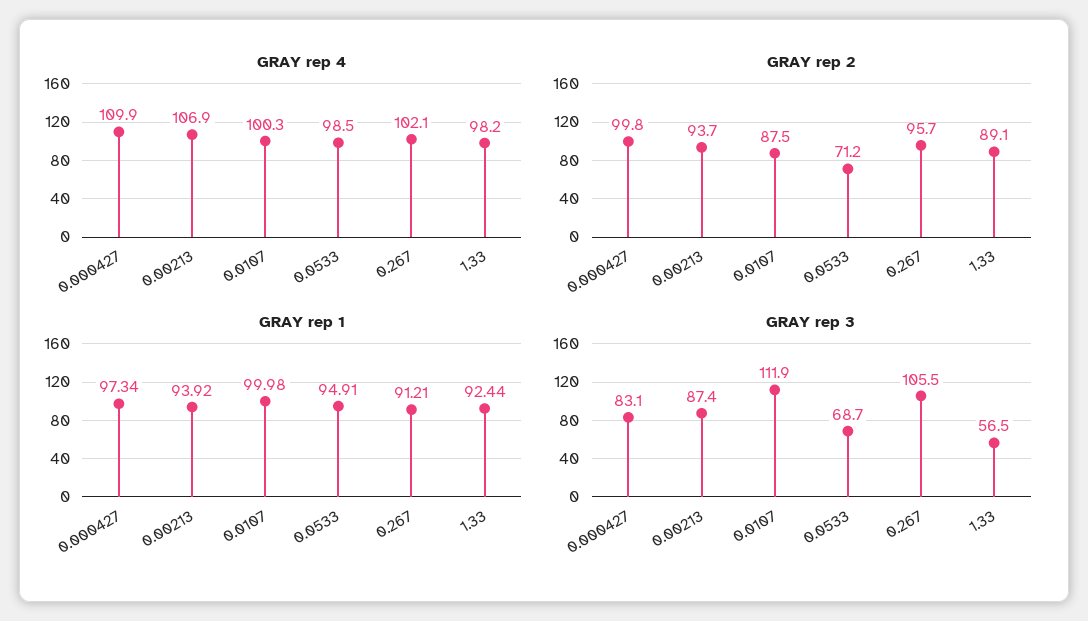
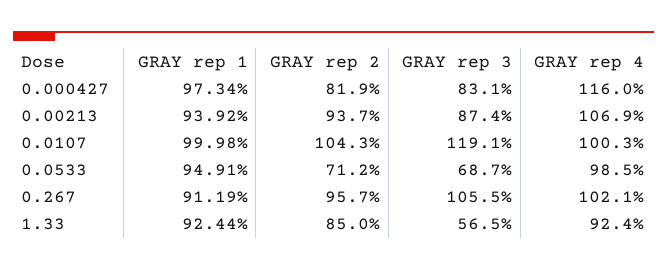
  {
    "GRAY rep 4": {
-     "0.000427": 109.9,
+     "0.000427": 116,
      "0.00213": 106.9,
      "0.0107": 100.3,
      "0.0533": 98.5,
      "0.267": 102.1,
-     "1.33": 98.2
+     "1.33": 92.4
    },
    "GRAY rep 2": {
-     "0.000427": 99.8,
+     "0.000427": 81.9,
      "0.00213": 93.7,
-     "0.0107": 87.5,
+     "0.0107": 104.3,
      "0.0533": 71.2,
      "0.267": 95.7,
-     "1.33": 89.1
+     "1.33": 85
    },
    "GRAY rep 1": {
      "0.000427": 97.34,
      "0.00213": 93.92,
      "0.0107": 99.98,
      "0.0533": 94.91,
-     "0.267": 91.21,
+     "0.267": 91.19,
      "1.33": 92.44
    },
    "GRAY rep 3": {
      "0.000427": 83.1,
      "0.00213": 87.4,
-     "0.0107": 111.9,
+     "0.0107": 119.1,
      "0.0533": 68.7,
      "0.267": 105.5,
      "1.33": 56.5
    }
  }

